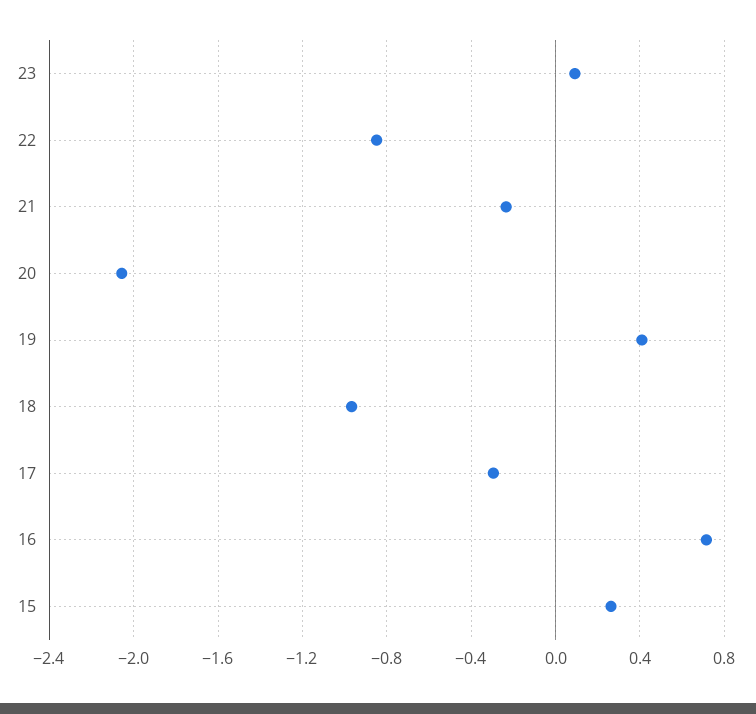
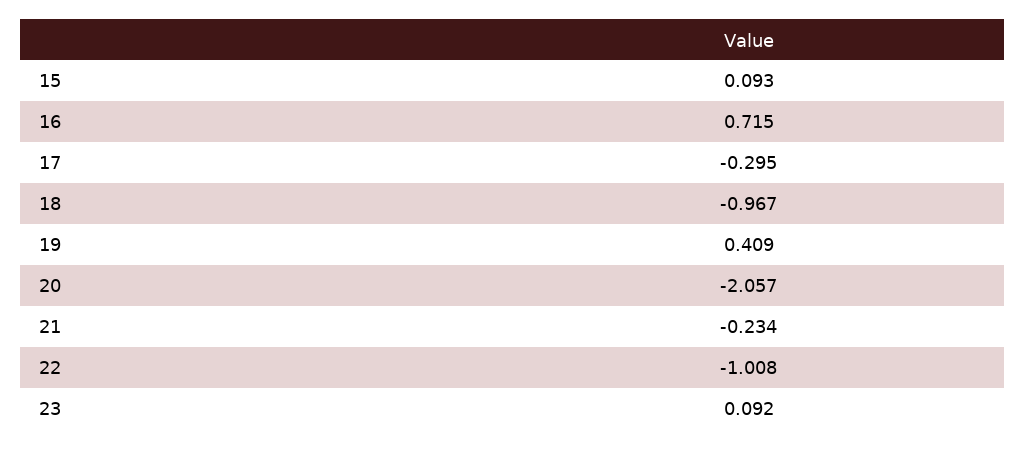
  {
    "23": 0.092,
-   "22": -0.85,
+   "22": -1.008,
    "21": -0.234,
    "20": -2.057,
    "19": 0.409,
    "18": -0.967,
    "17": -0.295,
    "16": 0.715,
-   "15": 0.25
+   "15": 0.093
  }

